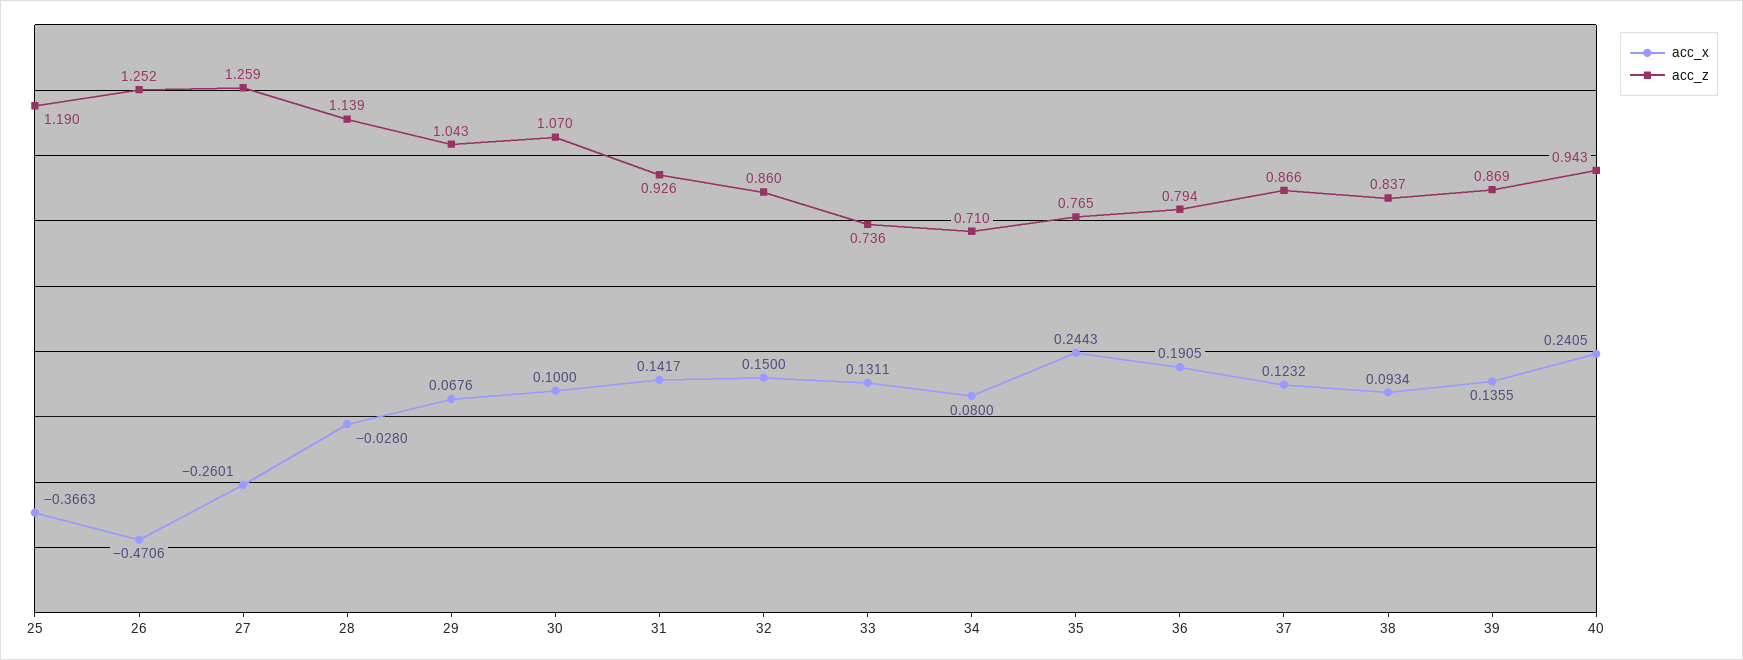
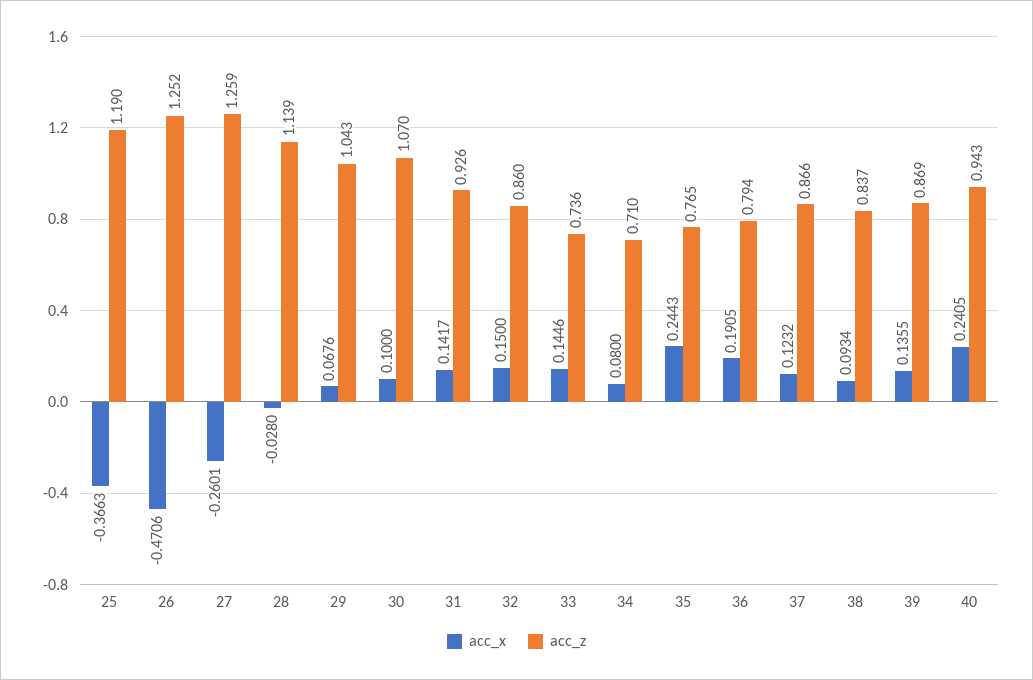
  {
    "acc_x": {
      "25": -0.3663,
      "26": -0.4706,
      "27": -0.2601,
      "28": -0.028,
      "29": 0.0676,
      "30": 0.1,
      "31": 0.1417,
      "32": 0.15,
-     "33": 0.1311,
+     "33": 0.1446,
      "34": 0.08,
      "35": 0.2443,
      "36": 0.1905,
      "37": 0.1232,
      "38": 0.0934,
      "39": 0.1355,
      "40": 0.2405
    },
    "acc_z": {
      "25": 1.19,
      "26": 1.252,
      "27": 1.259,
      "28": 1.139,
      "29": 1.043,
      "30": 1.07,
      "31": 0.926,
      "32": 0.86,
      "33": 0.736,
      "34": 0.71,
      "35": 0.765,
      "36": 0.794,
      "37": 0.866,
      "38": 0.837,
      "39": 0.869,
      "40": 0.943
    }
  }

